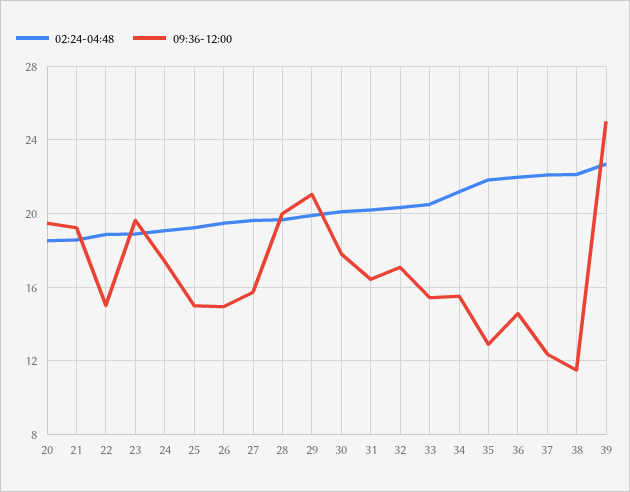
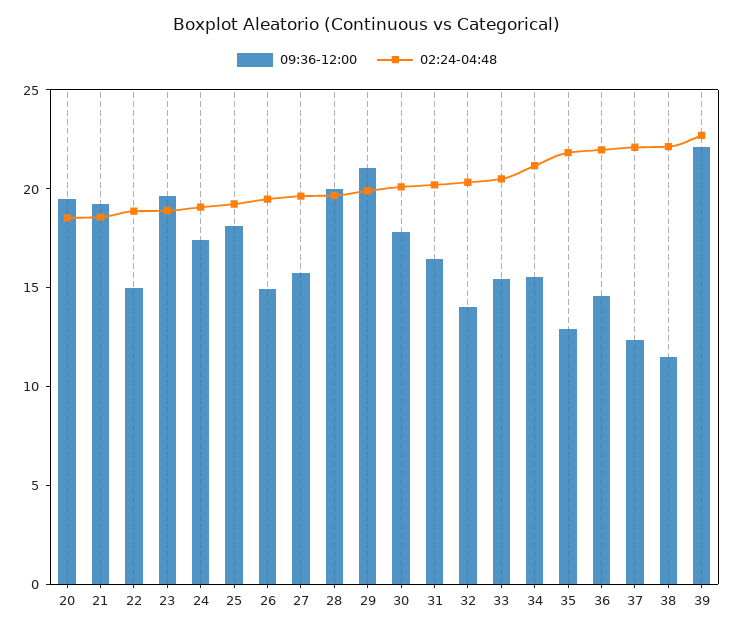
  {
    "02:24-04:48": {
      "20": 18.5,
      "21": 18.5,
      "22": 19,
      "23": 19,
      "24": 19,
      "25": 19,
      "26": 19.5,
      "27": 19.5,
      "28": 19.5,
      "29": 20,
      "30": 20,
      "31": 20,
      "32": 20.5,
      "33": 20.5,
      "34": 21,
      "35": 22,
      "36": 22,
      "37": 22,
      "38": 22,
      "39": 22.5
    },
    "09:36-12:00": {
      "20": 19.5,
      "21": 19,
      "22": 15,
      "23": 19.5,
      "24": 17.5,
-     "25": 15,
+     "25": 18,
      "26": 15,
      "27": 15.5,
      "28": 20,
      "29": 21,
      "30": 18,
      "31": 16.5,
-     "32": 17,
+     "32": 14,
      "33": 15.5,
      "34": 15.5,
      "35": 13,
      "36": 14.5,
      "37": 12.5,
      "38": 11.5,
-     "39": 25
+     "39": 22
    }
  }

